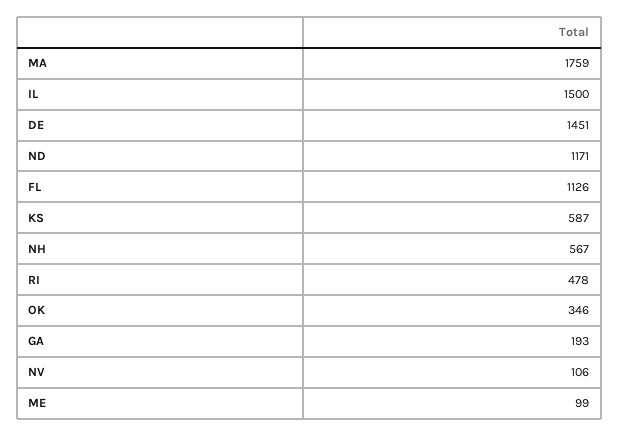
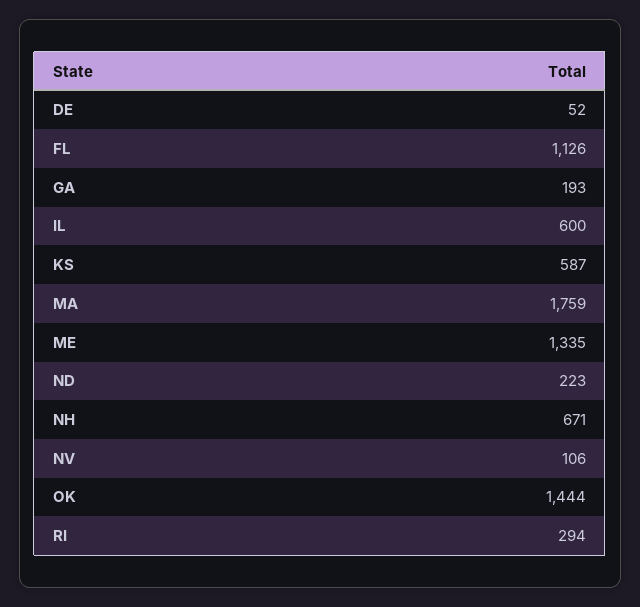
  {
    "MA": 1759,
-   "IL": 1500,
+   "IL": 600,
-   "DE": 1451,
+   "DE": 52,
-   "ND": 1171,
+   "ND": 223,
    "FL": 1126,
    "KS": 587,
-   "NH": 567,
+   "NH": 671,
-   "RI": 478,
+   "RI": 294,
-   "OK": 346,
+   "OK": 1444,
    "GA": 193,
    "NV": 106,
-   "ME": 99
+   "ME": 1335
  }

